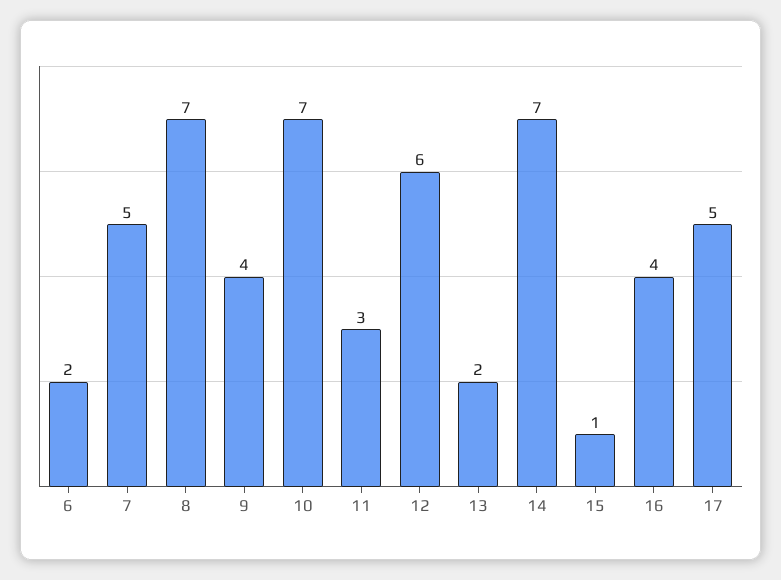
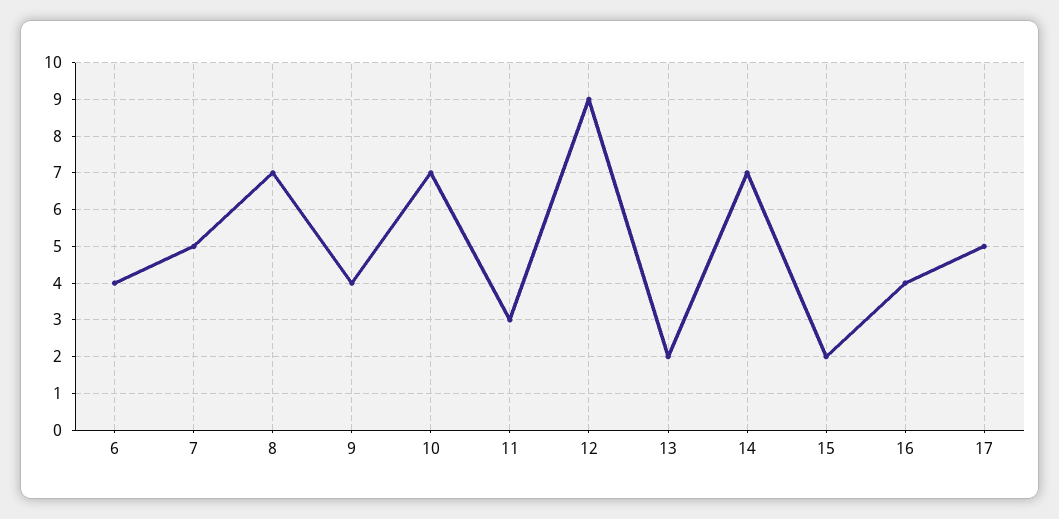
  {
-   "6": 2,
+   "6": 4,
    "7": 5,
    "8": 7,
    "9": 4,
    "10": 7,
    "11": 3,
-   "12": 6,
+   "12": 9,
    "13": 2,
    "14": 7,
-   "15": 1,
+   "15": 2,
    "16": 4,
    "17": 5
  }

